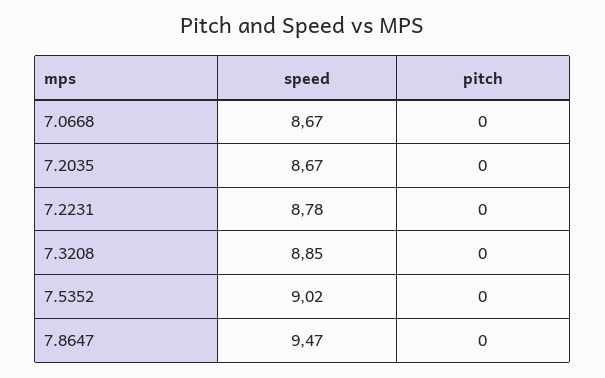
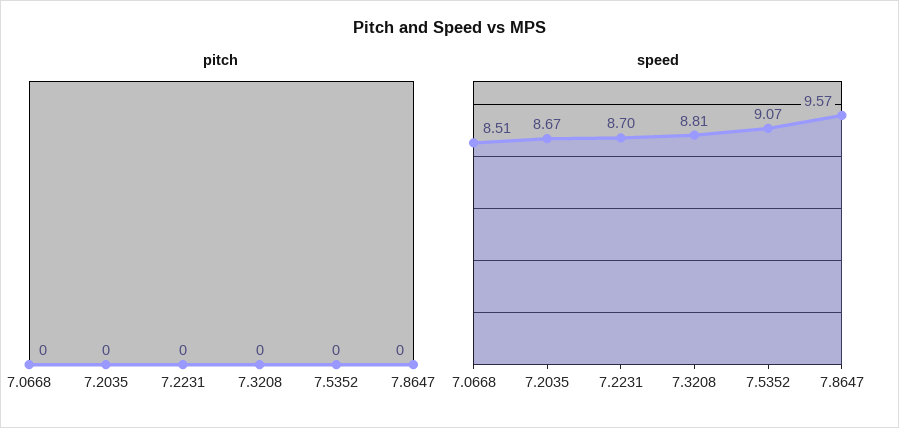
  {
    "speed": {
-     "7.0668": 8.67,
+     "7.0668": 8.51,
      "7.2035": 8.67,
-     "7.2231": 8.78,
+     "7.2231": 8.7,
-     "7.3208": 8.85,
+     "7.3208": 8.81,
-     "7.5352": 9.02,
+     "7.5352": 9.07,
-     "7.8647": 9.47
+     "7.8647": 9.57
    },
    "pitch": {
      "7.0668": 0,
      "7.2035": 0,
      "7.2231": 0,
      "7.3208": 0,
      "7.5352": 0,
      "7.8647": 0
    }
  }

